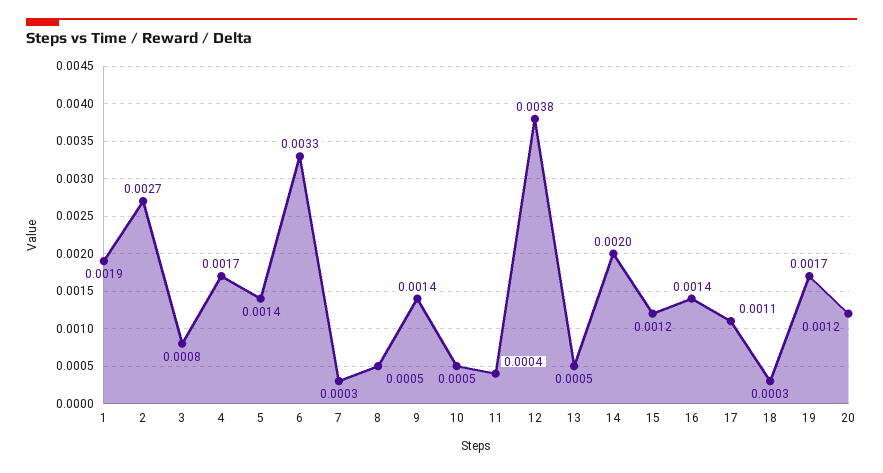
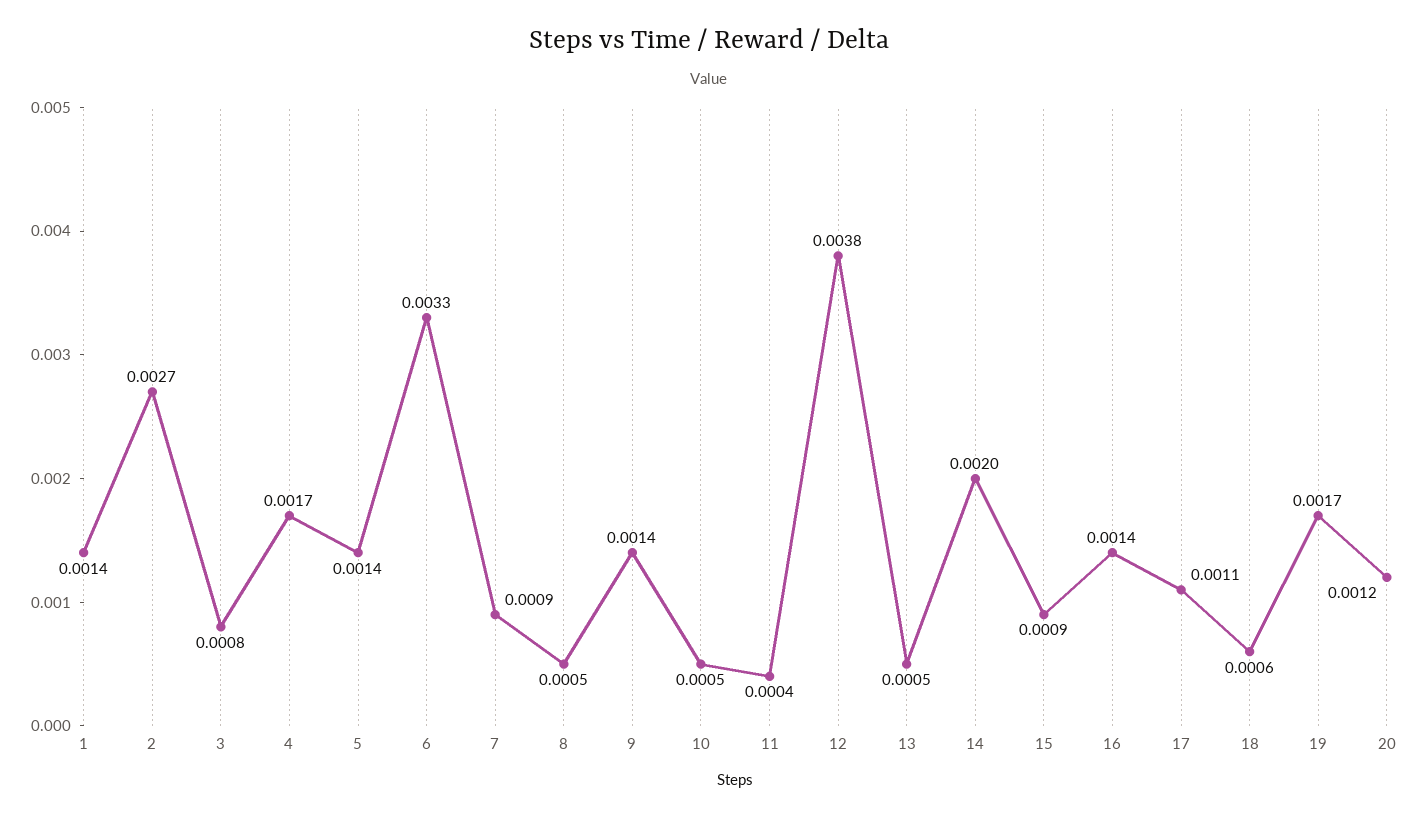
  {
-   "1": 0.0019,
+   "1": 0.0014,
    "2": 0.0027,
    "3": 0.0008,
    "4": 0.0017,
    "5": 0.0014,
    "6": 0.0033,
-   "7": 0.0003,
+   "7": 0.0009,
    "8": 0.0005,
    "9": 0.0014,
    "10": 0.0005,
    "11": 0.0004,
    "12": 0.0038,
    "13": 0.0005,
    "14": 0.002,
-   "15": 0.0012,
+   "15": 0.0009,
    "16": 0.0014,
    "17": 0.0011,
-   "18": 0.0003,
+   "18": 0.0006,
    "19": 0.0017,
    "20": 0.0012
  }

